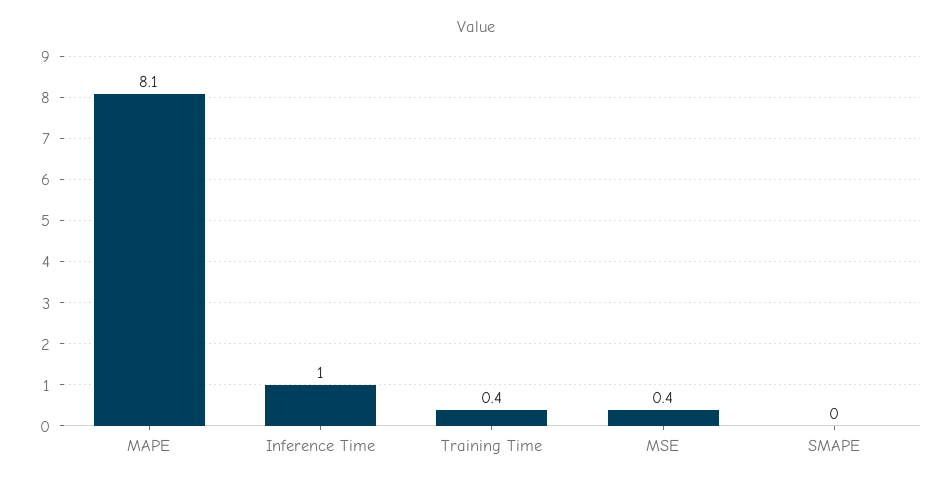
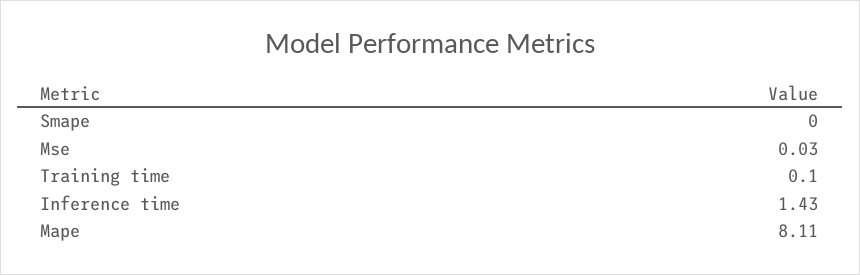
  {
    "MAPE": 8.11,
-   "Inference Time": 1,
+   "Inference Time": 1.43,
-   "Training Time": 0.4,
+   "Training Time": 0.1,
-   "MSE": 0.4,
+   "MSE": 0.03,
    "SMAPE": 0
  }

